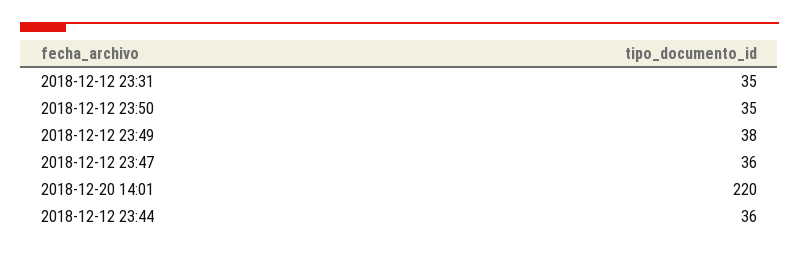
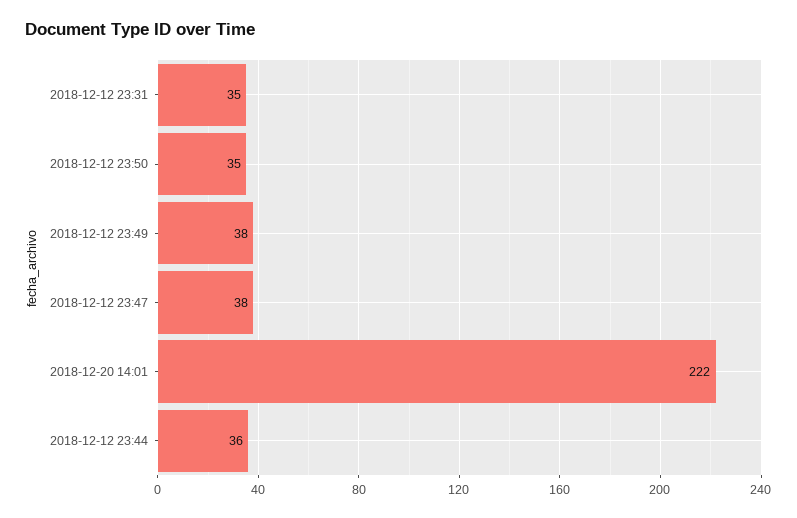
  {
    "2018-12-12 23:31": 35,
    "2018-12-12 23:50": 35,
    "2018-12-12 23:49": 38,
-   "2018-12-12 23:47": 36,
+   "2018-12-12 23:47": 38,
-   "2018-12-20 14:01": 220,
+   "2018-12-20 14:01": 222,
    "2018-12-12 23:44": 36
  }

